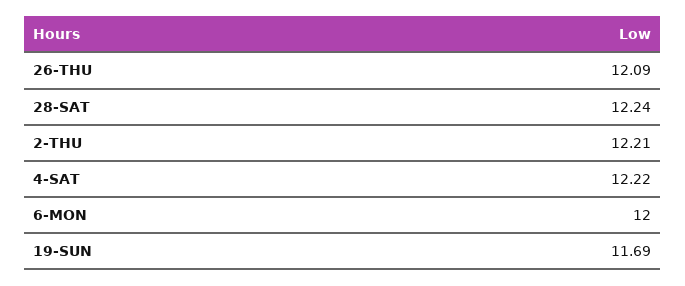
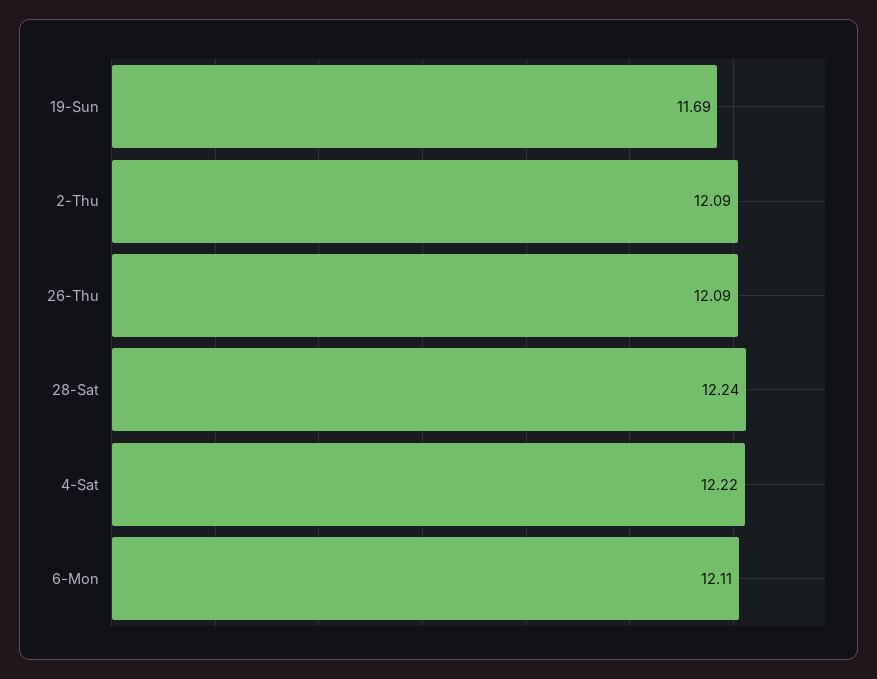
  {
    "26-THU": 12.09,
    "28-SAT": 12.24,
-   "2-THU": 12.21,
+   "2-THU": 12.09,
    "4-SAT": 12.22,
-   "6-MON": 12,
+   "6-MON": 12.11,
    "19-SUN": 11.69
  }

